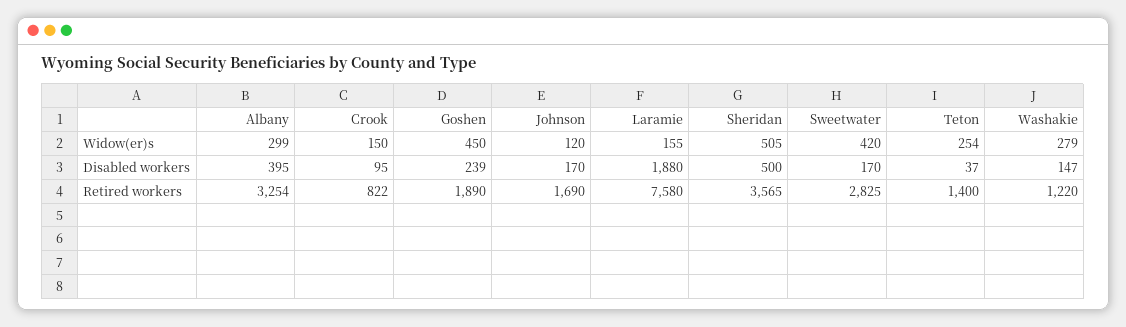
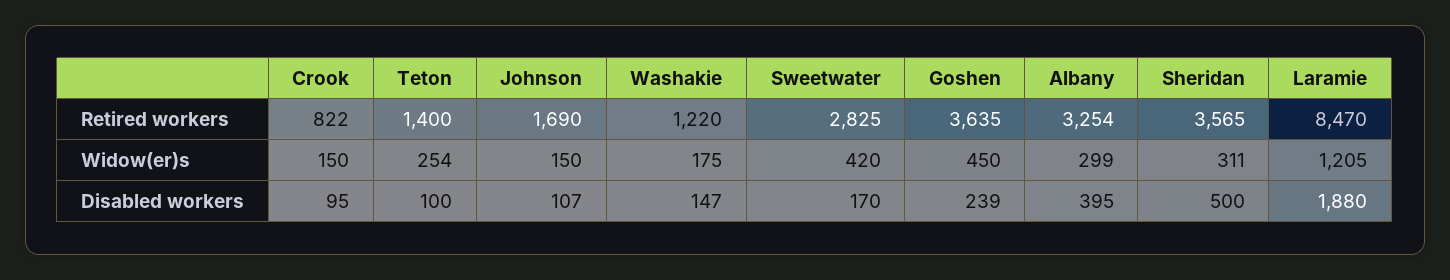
  {
    "Albany": {
      "Widow(er)s": 299,
      "Disabled workers": 395,
      "Retired workers": 3254
    },
    "Crook": {
      "Widow(er)s": 150,
      "Disabled workers": 95,
      "Retired workers": 822
    },
    "Goshen": {
      "Widow(er)s": 450,
      "Disabled workers": 239,
-     "Retired workers": 1890
+     "Retired workers": 3635
    },
    "Johnson": {
-     "Widow(er)s": 120,
+     "Widow(er)s": 150,
-     "Disabled workers": 170,
+     "Disabled workers": 107,
      "Retired workers": 1690
    },
    "Laramie": {
-     "Widow(er)s": 155,
+     "Widow(er)s": 1205,
      "Disabled workers": 1880,
-     "Retired workers": 7580
+     "Retired workers": 8470
    },
    "Sheridan": {
-     "Widow(er)s": 505,
+     "Widow(er)s": 311,
      "Disabled workers": 500,
      "Retired workers": 3565
    },
    "Sweetwater": {
      "Widow(er)s": 420,
      "Disabled workers": 170,
      "Retired workers": 2825
    },
    "Teton": {
      "Widow(er)s": 254,
-     "Disabled workers": 37,
+     "Disabled workers": 100,
      "Retired workers": 1400
    },
    "Washakie": {
-     "Widow(er)s": 279,
+     "Widow(er)s": 175,
      "Disabled workers": 147,
      "Retired workers": 1220
    }
  }

